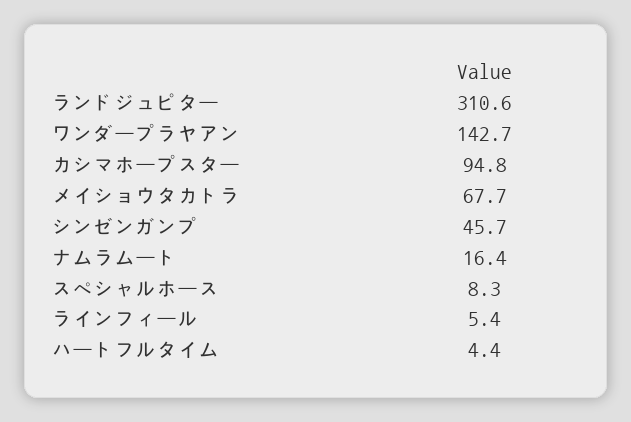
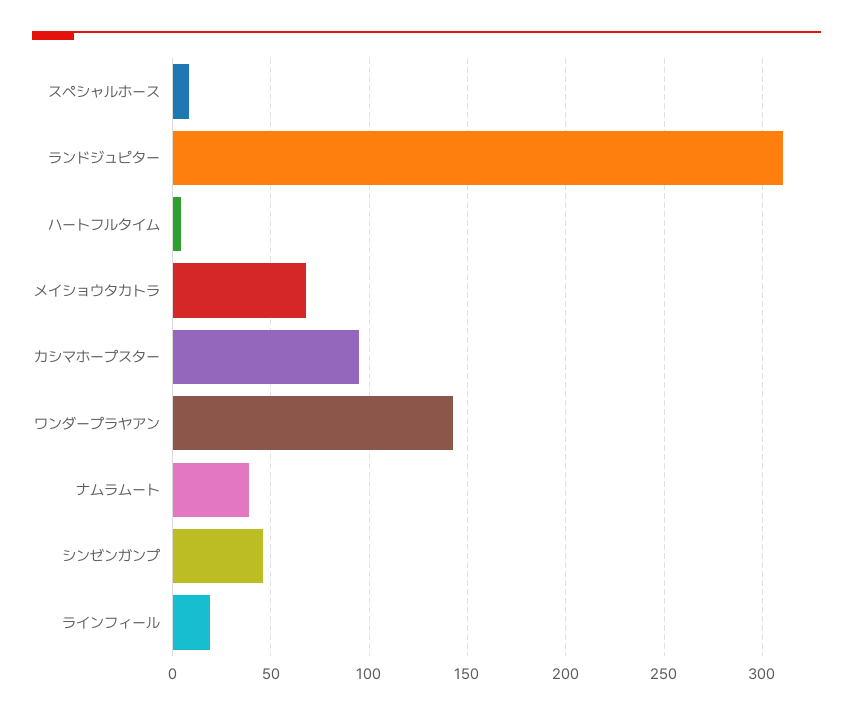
  {
    "ランドジュピター": 310.6,
    "ワンダープラヤアン": 142.7,
    "カシマホープスター": 94.8,
    "メイショウタカトラ": 67.7,
    "シンゼンガンプ": 45.7,
-   "ナムラムート": 16.4,
+   "ナムラムート": 40,
    "スペシャルホース": 8.3,
-   "ラインフィール": 5.4,
+   "ラインフィール": 20,
    "ハートフルタイム": 4.4
  }

